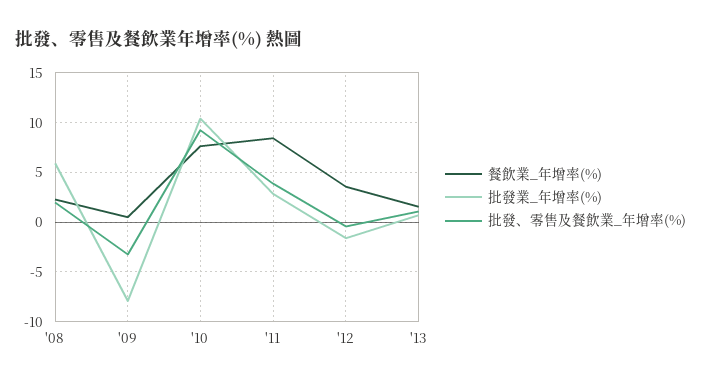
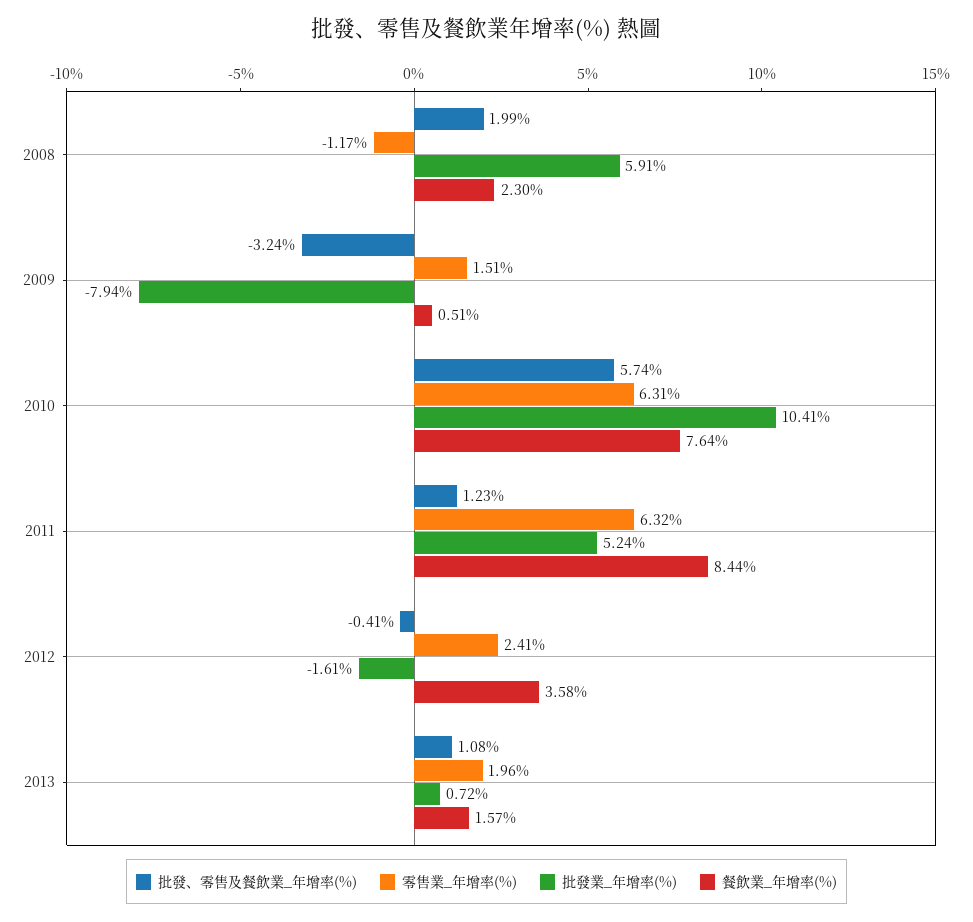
  {
    "餐飲業_年增率(%)": {
      "'08": 2.3,
      "'09": 0.51,
      "'10": 7.64,
      "'11": 8.44,
      "'12": 3.58,
      "'13": 1.57
    },
    "批發業_年增率(%)": {
      "'08": 5.91,
      "'09": -7.94,
      "'10": 10.41,
-     "'11": 3,
+     "'11": 5.24,
      "'12": -1.61,
      "'13": 0.72
    },
    "批發、零售及餐飲業_年增率(%)": {
      "'08": 1.99,
      "'09": -3.24,
-     "'10": 9,
+     "'10": 5.74,
-     "'11": 4,
+     "'11": 1.23,
      "'12": -0.41,
      "'13": 1.08
-   }
+   },
+   "零售業_年增率(%)": {
+     "'08": -1.17,
+     "'09": 1.51,
+     "'10": 6.31,
+     "'11": 6.32,
+     "'12": 2.41,
+     "'13": 1.96
+   }
  }

